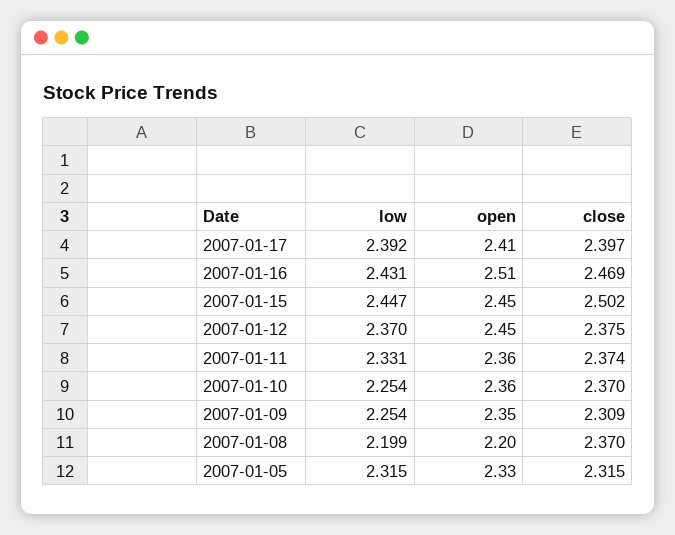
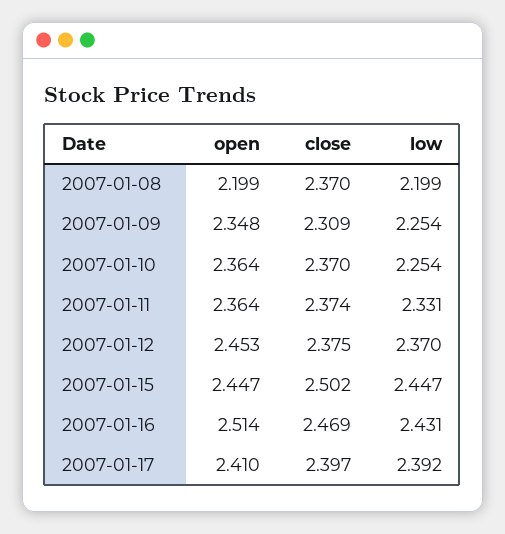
  {
    "low": {
      "2007-01-17": 2.392,
      "2007-01-16": 2.431,
      "2007-01-15": 2.447,
      "2007-01-12": 2.37,
      "2007-01-11": 2.331,
      "2007-01-10": 2.254,
      "2007-01-09": 2.254,
-     "2007-01-08": 2.199,
+     "2007-01-08": 2.199
-     "2007-01-05": 2.315
    },
    "open": {
      "2007-01-17": 2.41,
      "2007-01-16": 2.514,
      "2007-01-15": 2.447,
      "2007-01-12": 2.453,
      "2007-01-11": 2.364,
      "2007-01-10": 2.364,
      "2007-01-09": 2.348,
-     "2007-01-08": 2.199,
+     "2007-01-08": 2.199
-     "2007-01-05": 2.33
    },
    "close": {
      "2007-01-17": 2.397,
      "2007-01-16": 2.469,
      "2007-01-15": 2.502,
      "2007-01-12": 2.375,
      "2007-01-11": 2.374,
      "2007-01-10": 2.37,
      "2007-01-09": 2.309,
-     "2007-01-08": 2.37,
+     "2007-01-08": 2.37
-     "2007-01-05": 2.315
    }
  }

